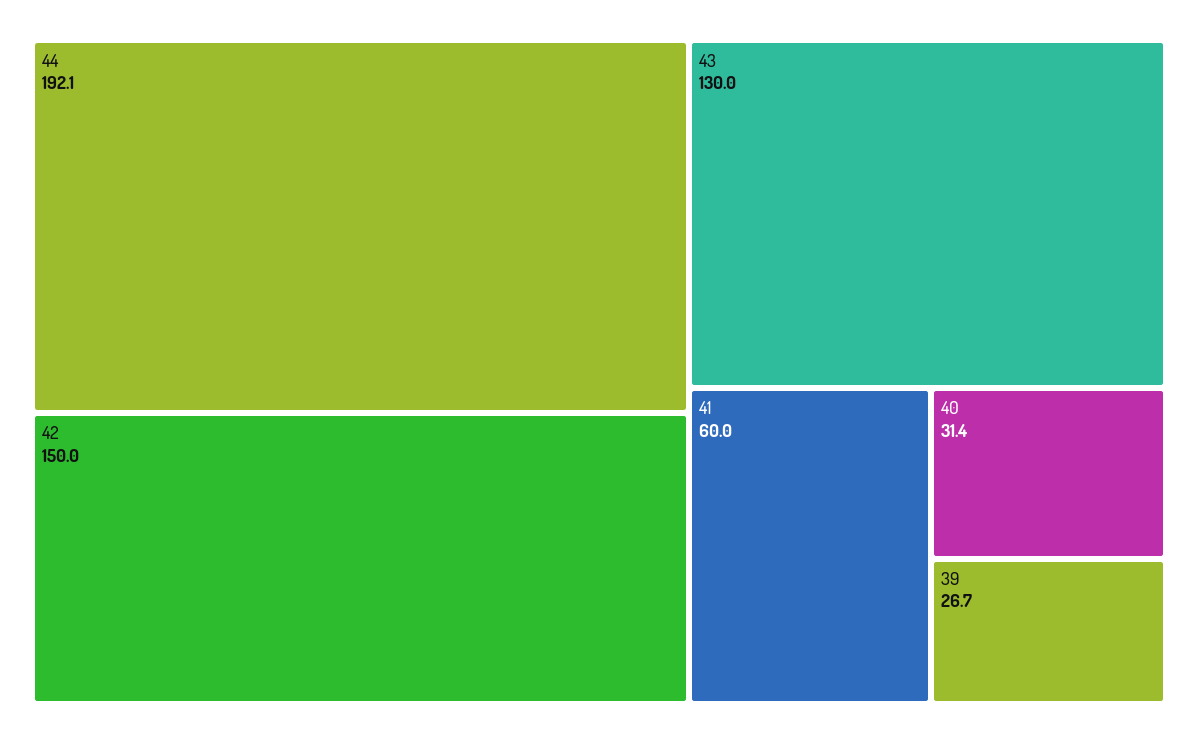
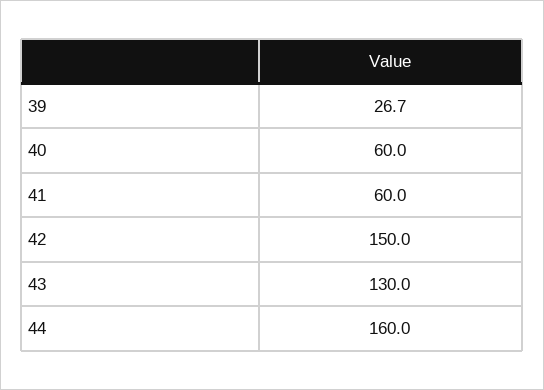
  {
-   "44": 192.1,
+   "44": 160,
    "42": 150,
    "43": 130,
    "41": 60,
-   "40": 31.4,
+   "40": 60,
    "39": 26.7
  }

